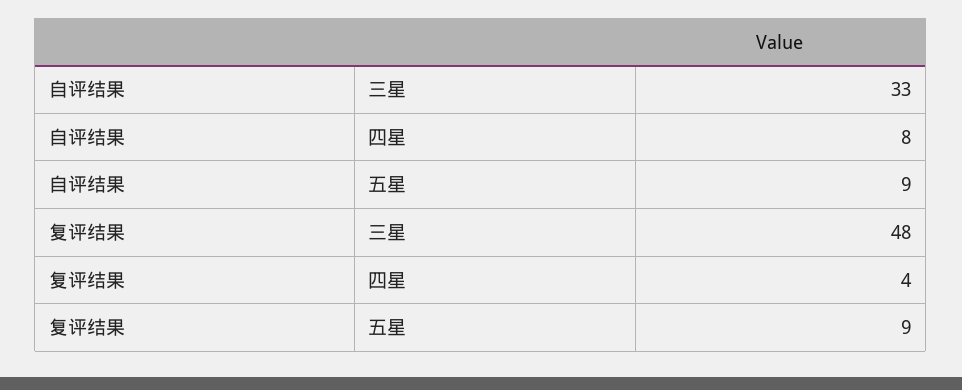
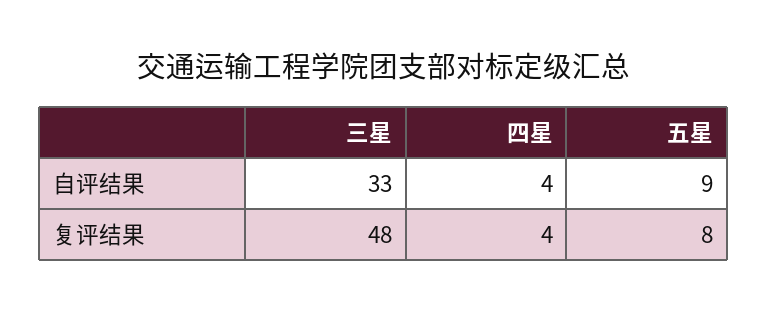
  {
    "自评结果": {
      "三星": 33,
-     "四星": 8,
+     "四星": 4,
      "五星": 9
    },
    "复评结果": {
      "三星": 48,
      "四星": 4,
-     "五星": 9
+     "五星": 8
    }
  }

